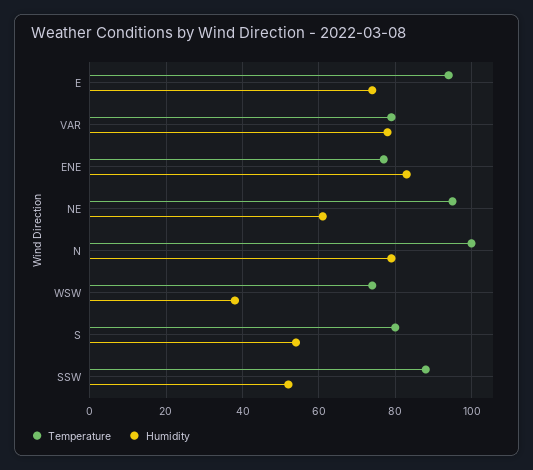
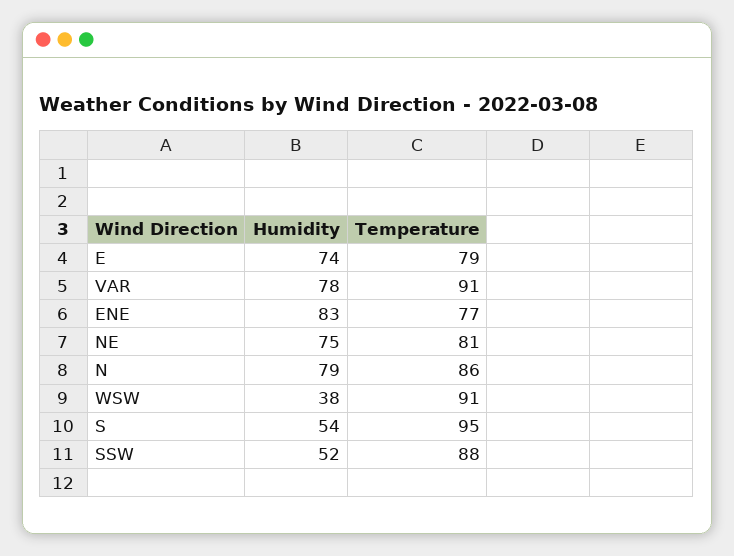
  {
    "Temperature": {
-     "E": 95,
+     "E": 79,
-     "VAR": 80,
+     "VAR": 91,
      "ENE": 77,
-     "NE": 95,
+     "NE": 81,
-     "N": 100,
+     "N": 86,
-     "WSW": 75,
+     "WSW": 91,
-     "S": 80,
+     "S": 95,
      "SSW": 88
    },
    "Humidity": {
      "E": 74,
      "VAR": 78,
      "ENE": 83,
-     "NE": 60,
+     "NE": 75,
      "N": 79,
      "WSW": 38,
      "S": 54,
      "SSW": 52
    }
  }

